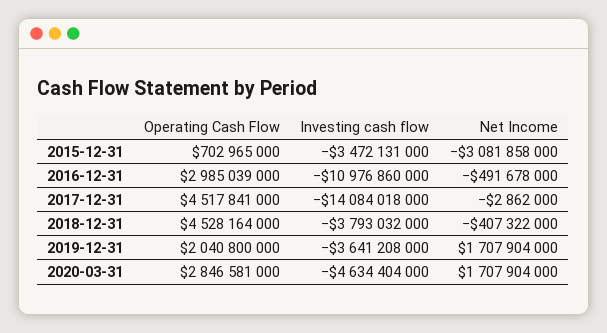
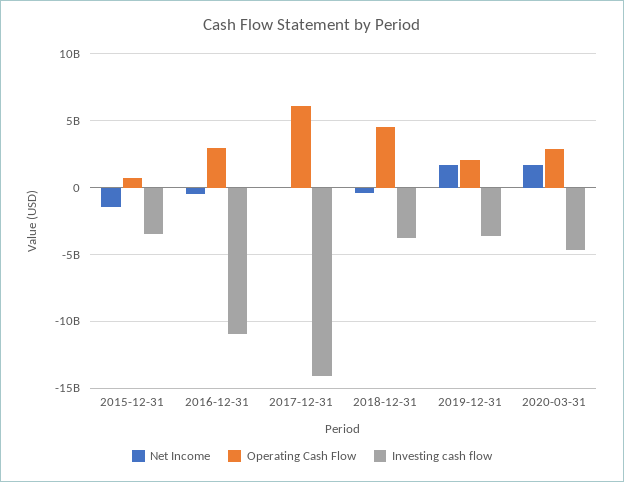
  {
    "Operating Cash Flow": {
      "2015-12-31": 702965000,
      "2016-12-31": 2985039000,
-     "2017-12-31": 4517841000,
+     "2017-12-31": 6000000000,
      "2018-12-31": 4528164000,
      "2019-12-31": 2040800000,
      "2020-03-31": 2846581000
    },
    "Investing cash flow": {
      "2015-12-31": -3472131000,
      "2016-12-31": -10976860000,
      "2017-12-31": -14084018000,
      "2018-12-31": -3793032000,
      "2019-12-31": -3641208000,
      "2020-03-31": -4634404000
    },
    "Net Income": {
-     "2015-12-31": -3081858000,
+     "2015-12-31": -1500000000,
      "2016-12-31": -491678000,
      "2017-12-31": -2862000,
      "2018-12-31": -407322000,
      "2019-12-31": 1707904000,
      "2020-03-31": 1707904000
    }
  }

